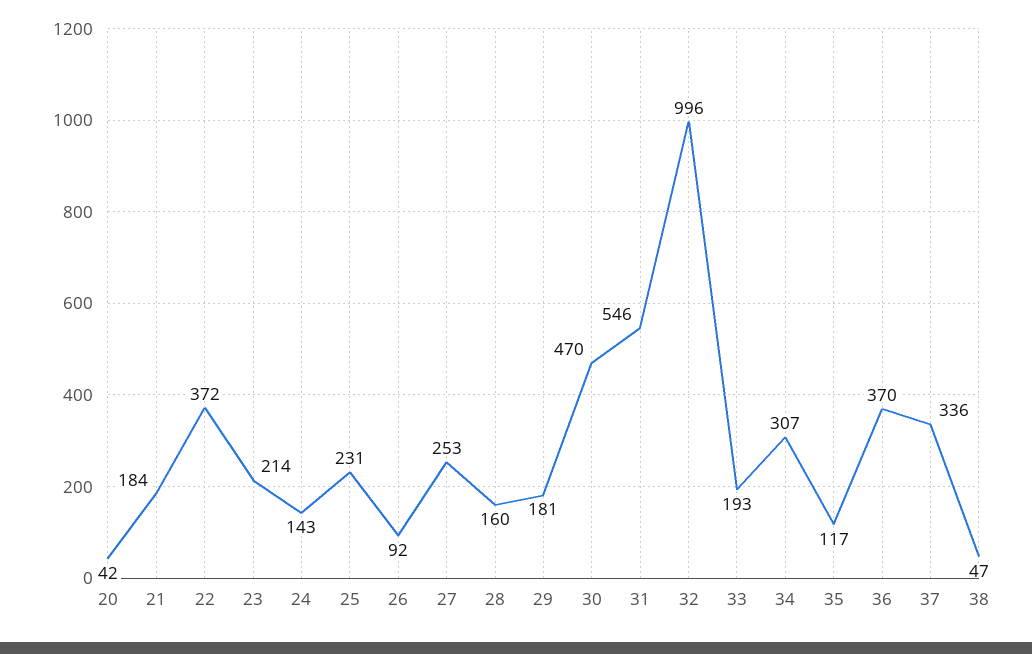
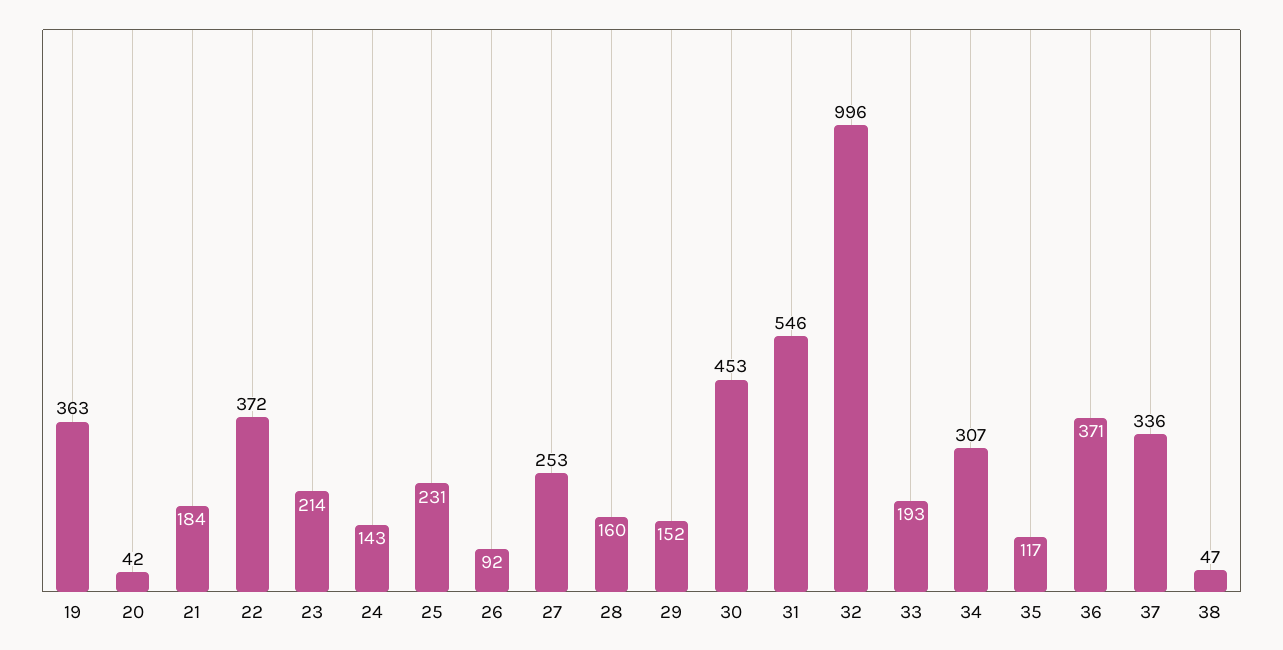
  {
    "20": 42,
    "21": 184,
    "22": 372,
    "23": 214,
    "24": 143,
    "25": 231,
    "26": 92,
    "27": 253,
    "28": 160,
-   "29": 181,
+   "29": 152,
-   "30": 470,
+   "30": 453,
    "31": 546,
    "32": 996,
    "33": 193,
    "34": 307,
    "35": 117,
-   "36": 370,
+   "36": 371,
    "37": 336,
-   "38": 47
+   "38": 47,
+   "19": 363
  }

